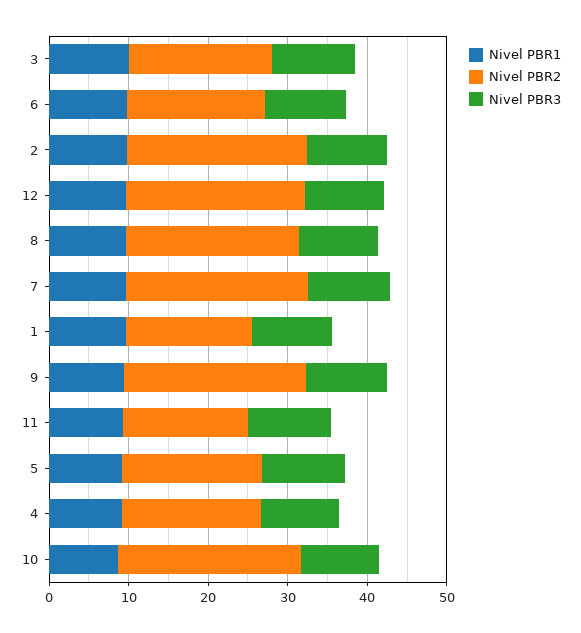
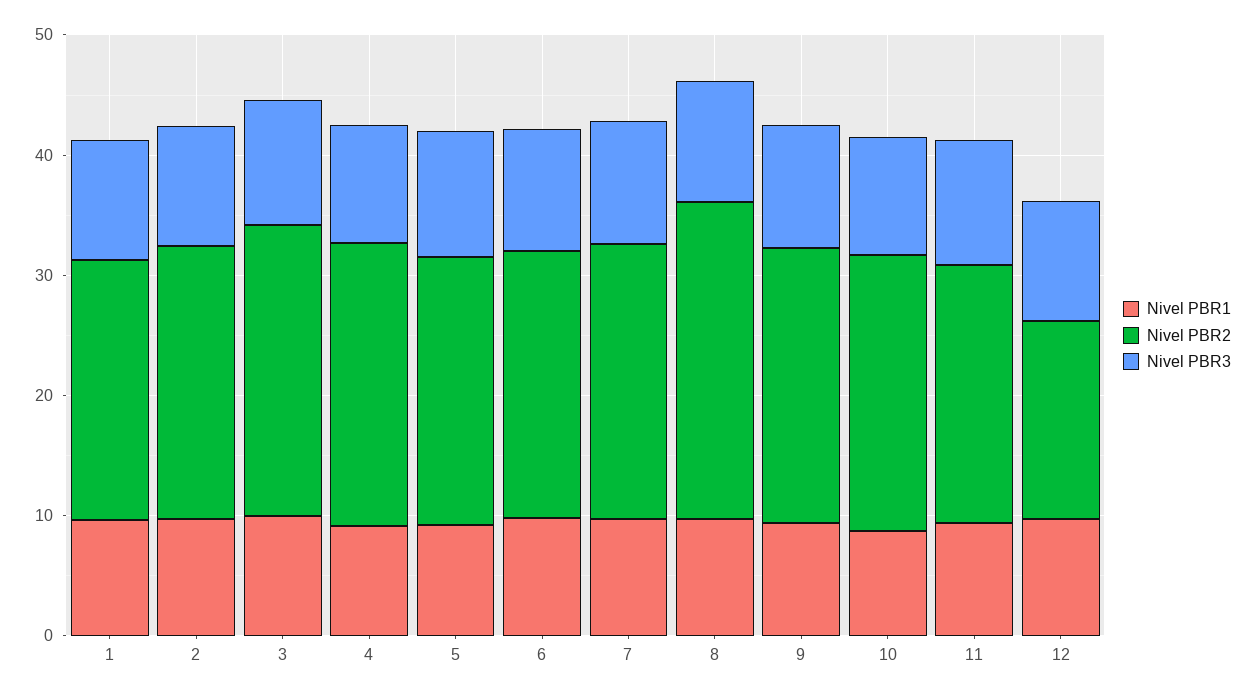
  {
    "Nivel PBR1": {
      "3": 10,
      "6": 10,
      "2": 10,
      "12": 10,
      "8": 10,
      "7": 10,
      "1": 10,
      "9": 10,
      "11": 10,
      "5": 10,
      "4": 10,
      "10": 8
    },
    "Nivel PBR2": {
-     "3": 18,
+     "3": 24,
-     "6": 18,
+     "6": 22,
      "2": 22,
-     "12": 22,
+     "12": 16,
-     "8": 22,
+     "8": 26,
      "7": 22,
-     "1": 16,
+     "1": 22,
      "9": 22,
-     "11": 16,
+     "11": 22,
-     "5": 18,
+     "5": 22,
-     "4": 18,
+     "4": 24,
      "10": 24
    },
    "Nivel PBR3": {
      "3": 10,
      "6": 10,
      "2": 10,
      "12": 10,
      "8": 10,
      "7": 10,
      "1": 10,
      "9": 10,
      "11": 10,
      "5": 10,
      "4": 10,
      "10": 10
    }
  }

